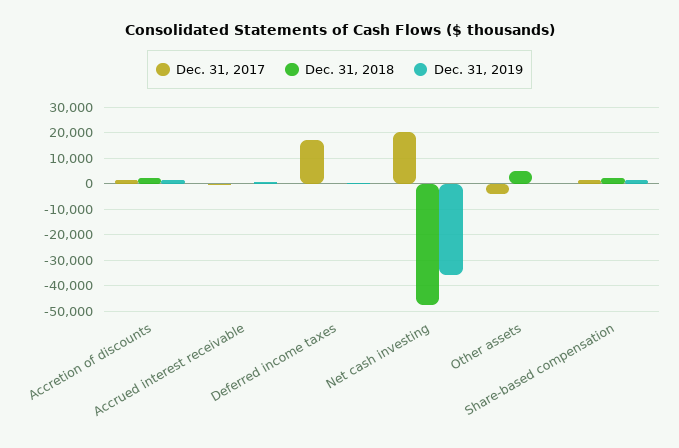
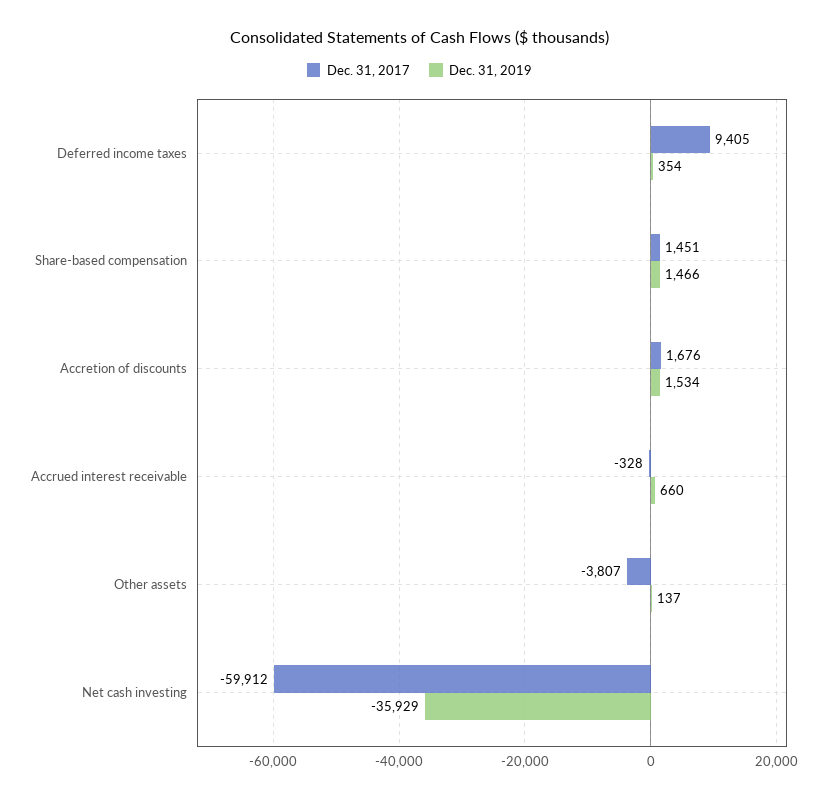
  {
    "Dec. 31, 2017": {
      "Accretion of discounts": 1676,
      "Accrued interest receivable": -328,
-     "Deferred income taxes": 17500,
+     "Deferred income taxes": 9405,
-     "Net cash investing": 20000,
+     "Net cash investing": -59912,
      "Other assets": -3807,
      "Share-based compensation": 1451
    },
-   "Dec. 31, 2018": {
-     "Accretion of discounts": 2500,
-     "Accrued interest receivable": 0,
-     "Deferred income taxes": 0,
-     "Net cash investing": -47500,
-     "Other assets": 5000,
-     "Share-based compensation": 2500
-   },
    "Dec. 31, 2019": {
      "Accretion of discounts": 1534,
      "Accrued interest receivable": 660,
      "Deferred income taxes": 354,
      "Net cash investing": -35929,
      "Other assets": 137,
      "Share-based compensation": 1466
    }
  }

